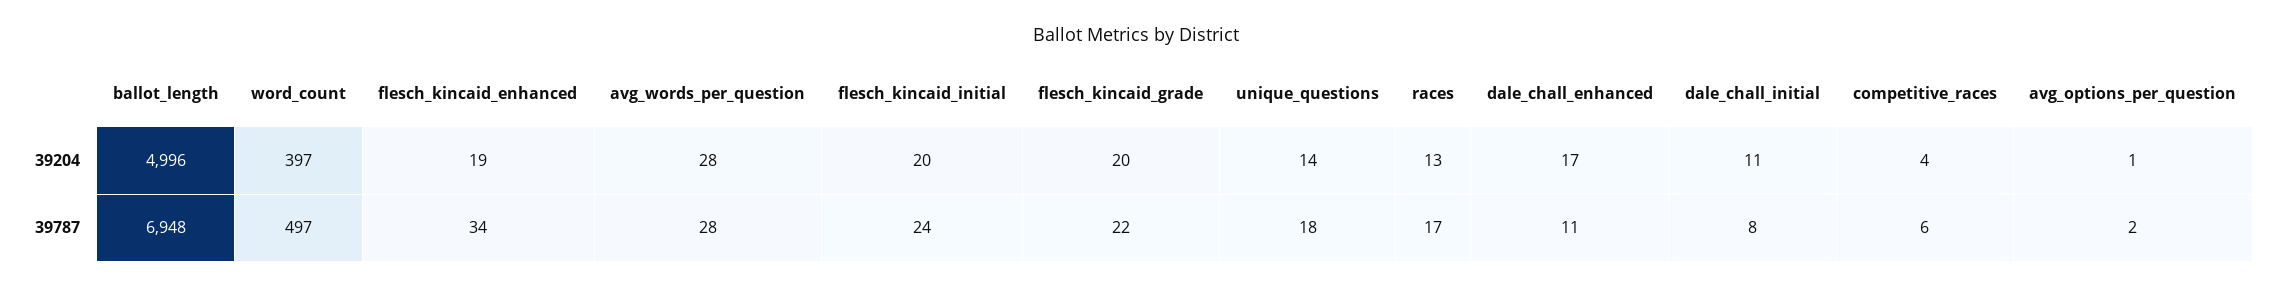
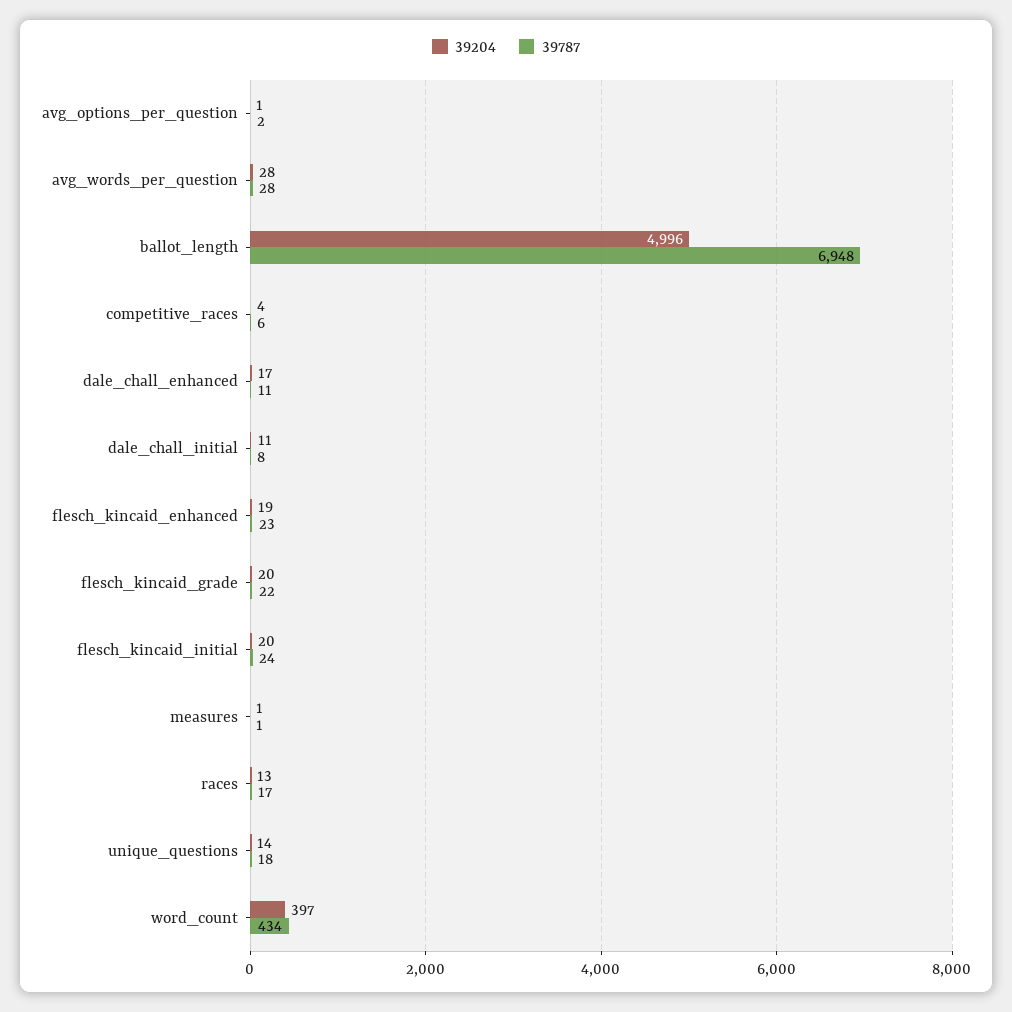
  {
    "39204": {
      "ballot_length": 4996,
      "word_count": 397,
      "flesch_kincaid_enhanced": 19,
      "avg_words_per_question": 28,
      "flesch_kincaid_initial": 20,
      "flesch_kincaid_grade": 20,
      "unique_questions": 14,
      "races": 13,
      "dale_chall_enhanced": 17,
      "dale_chall_initial": 11,
      "competitive_races": 4,
-     "avg_options_per_question": 1
+     "avg_options_per_question": 1,
+     "measures": 1
    },
    "39787": {
      "ballot_length": 6948,
-     "word_count": 497,
+     "word_count": 434,
-     "flesch_kincaid_enhanced": 34,
+     "flesch_kincaid_enhanced": 23,
      "avg_words_per_question": 28,
      "flesch_kincaid_initial": 24,
      "flesch_kincaid_grade": 22,
      "unique_questions": 18,
      "races": 17,
      "dale_chall_enhanced": 11,
      "dale_chall_initial": 8,
      "competitive_races": 6,
-     "avg_options_per_question": 2
+     "avg_options_per_question": 2,
+     "measures": 1
    }
  }

